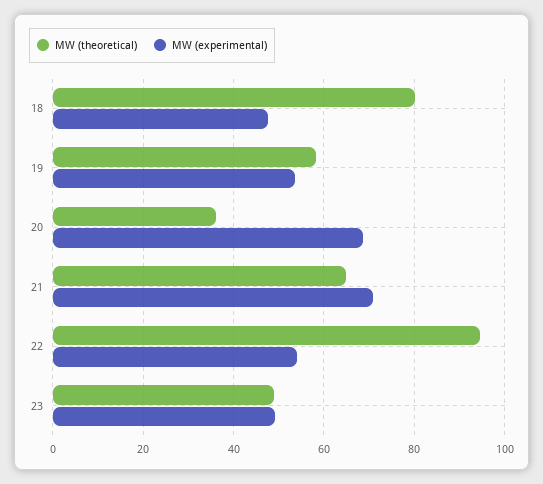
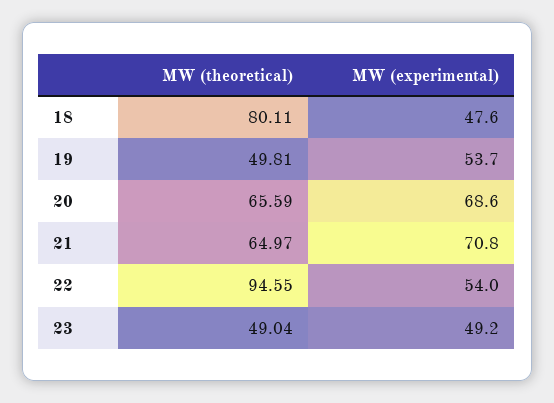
  {
    "MW (theoretical)": {
      "18": 80.11,
-     "19": 58,
+     "19": 49.81,
-     "20": 36,
+     "20": 65.59,
      "21": 64.97,
      "22": 94.55,
      "23": 49.04
    },
    "MW (experimental)": {
      "18": 47.6,
      "19": 53.7,
      "20": 68.6,
      "21": 70.8,
      "22": 54,
      "23": 49.2
    }
  }

